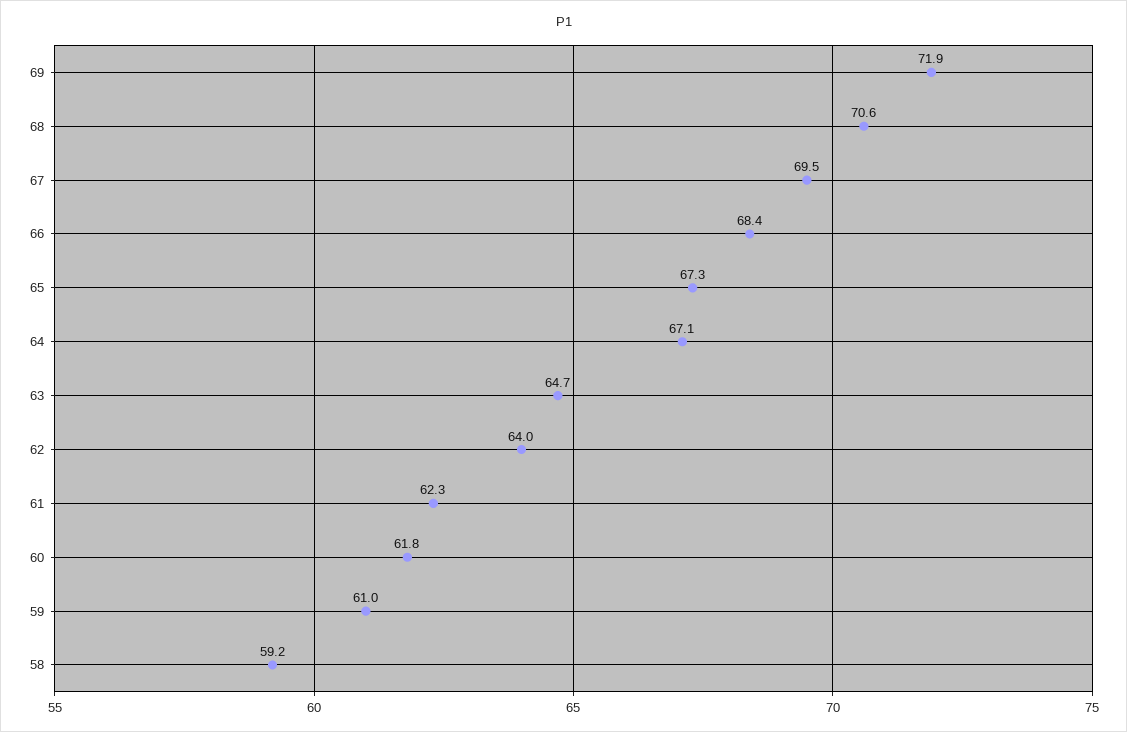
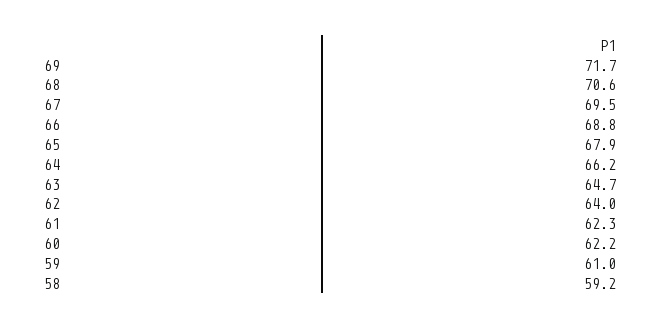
  {
-   "69": 71.9,
+   "69": 71.7,
    "68": 70.6,
    "67": 69.5,
-   "66": 68.4,
+   "66": 68.8,
-   "65": 67.3,
+   "65": 67.9,
-   "64": 67.1,
+   "64": 66.2,
    "63": 64.7,
    "62": 64,
    "61": 62.3,
-   "60": 61.8,
+   "60": 62.2,
    "59": 61,
    "58": 59.2
  }

